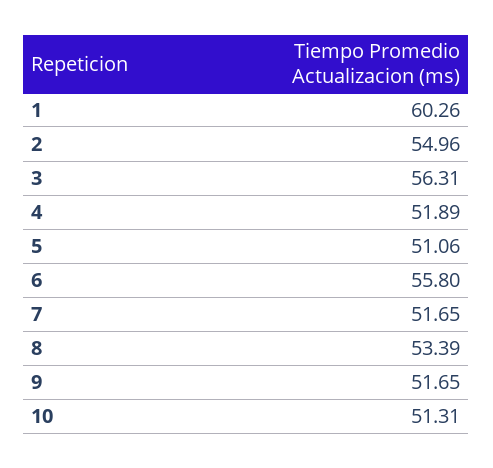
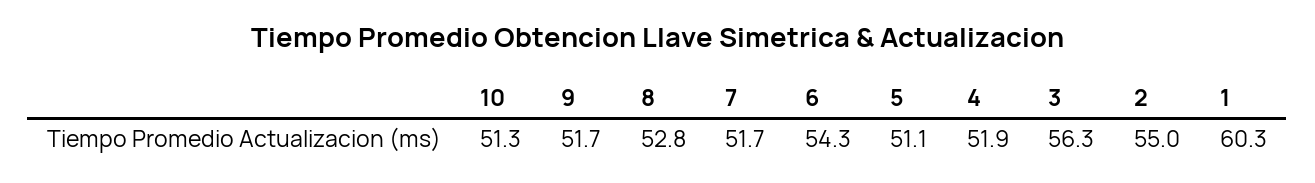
  {
    "1": 60.26,
    "2": 54.96,
    "3": 56.31,
    "4": 51.89,
    "5": 51.06,
-   "6": 55.8,
+   "6": 54.3,
    "7": 51.65,
-   "8": 53.39,
+   "8": 52.8,
    "9": 51.65,
    "10": 51.31
  }

